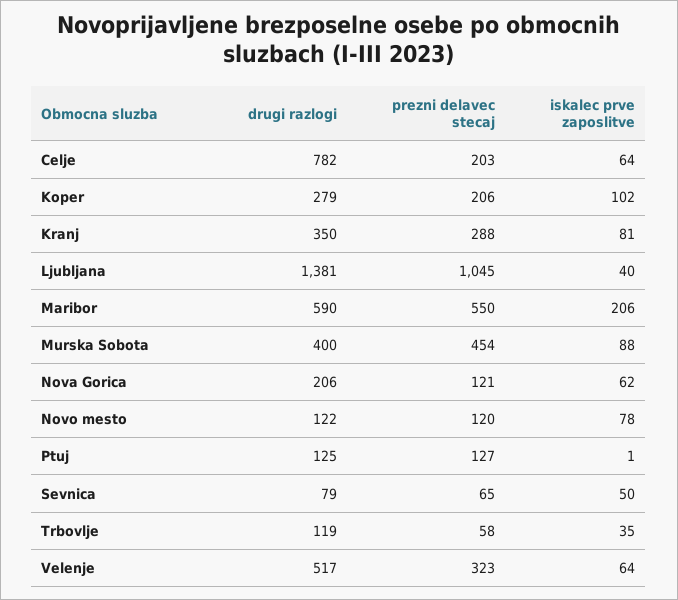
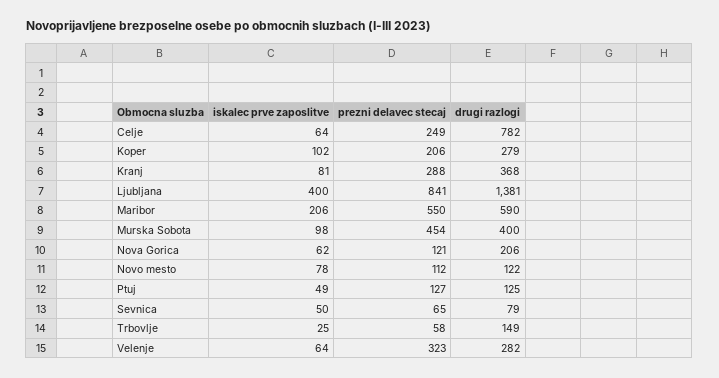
  {
    "drugi razlogi": {
      "Celje": 782,
      "Koper": 279,
-     "Kranj": 350,
+     "Kranj": 368,
      "Ljubljana": 1381,
      "Maribor": 590,
      "Murska Sobota": 400,
      "Nova Gorica": 206,
      "Novo mesto": 122,
      "Ptuj": 125,
      "Sevnica": 79,
-     "Trbovlje": 119,
+     "Trbovlje": 149,
-     "Velenje": 517
+     "Velenje": 282
    },
    "prezni delavec stecaj": {
-     "Celje": 203,
+     "Celje": 249,
      "Koper": 206,
      "Kranj": 288,
-     "Ljubljana": 1045,
+     "Ljubljana": 841,
      "Maribor": 550,
      "Murska Sobota": 454,
      "Nova Gorica": 121,
-     "Novo mesto": 120,
+     "Novo mesto": 112,
      "Ptuj": 127,
      "Sevnica": 65,
      "Trbovlje": 58,
      "Velenje": 323
    },
    "iskalec prve zaposlitve": {
      "Celje": 64,
      "Koper": 102,
      "Kranj": 81,
-     "Ljubljana": 40,
+     "Ljubljana": 400,
      "Maribor": 206,
-     "Murska Sobota": 88,
+     "Murska Sobota": 98,
      "Nova Gorica": 62,
      "Novo mesto": 78,
-     "Ptuj": 1,
+     "Ptuj": 49,
      "Sevnica": 50,
-     "Trbovlje": 35,
+     "Trbovlje": 25,
      "Velenje": 64
    }
  }

